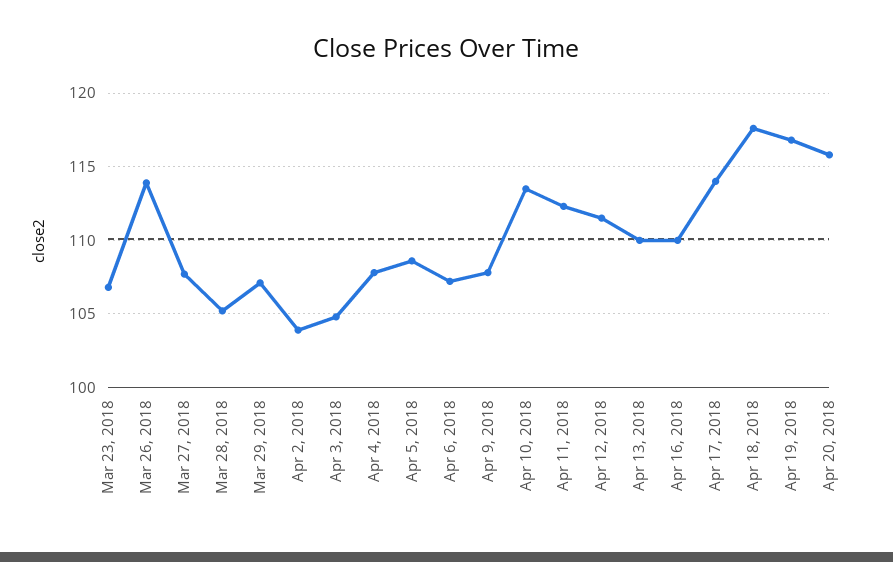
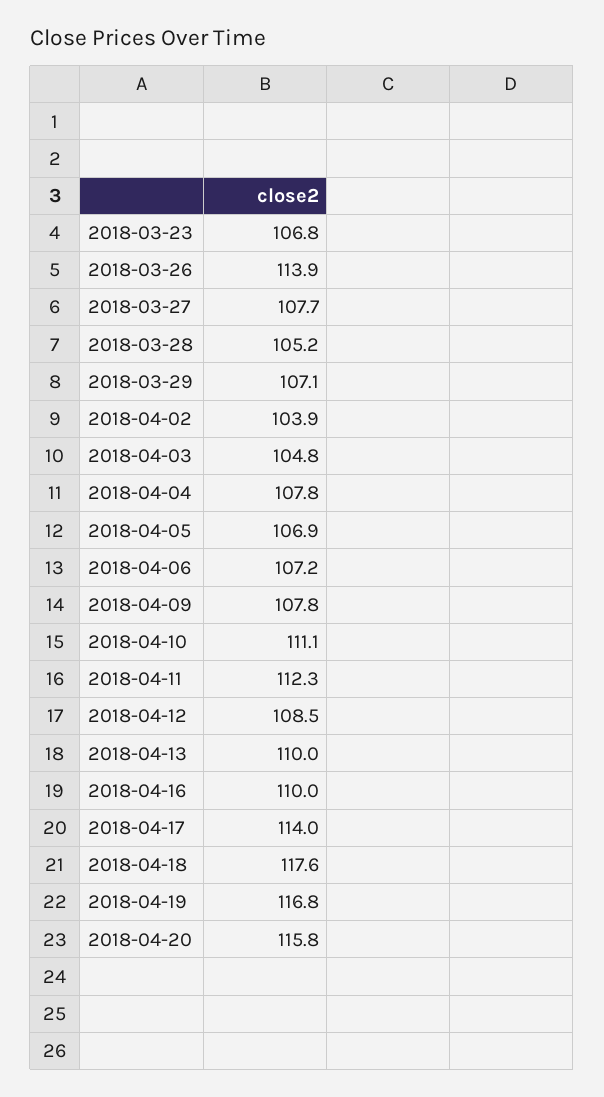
  {
    "Mar 23, 2018": 106.8,
    "Mar 26, 2018": 113.9,
    "Mar 27, 2018": 107.7,
    "Mar 28, 2018": 105.2,
    "Mar 29, 2018": 107.1,
    "Apr 2, 2018": 103.9,
    "Apr 3, 2018": 104.8,
    "Apr 4, 2018": 107.8,
-   "Apr 5, 2018": 108.5,
+   "Apr 5, 2018": 106.9,
    "Apr 6, 2018": 107.2,
    "Apr 9, 2018": 107.8,
-   "Apr 10, 2018": 113.5,
+   "Apr 10, 2018": 111.1,
    "Apr 11, 2018": 112.3,
-   "Apr 12, 2018": 111.5,
+   "Apr 12, 2018": 108.5,
    "Apr 13, 2018": 110,
    "Apr 16, 2018": 110,
    "Apr 17, 2018": 114,
    "Apr 18, 2018": 117.6,
    "Apr 19, 2018": 116.8,
    "Apr 20, 2018": 115.8
  }

